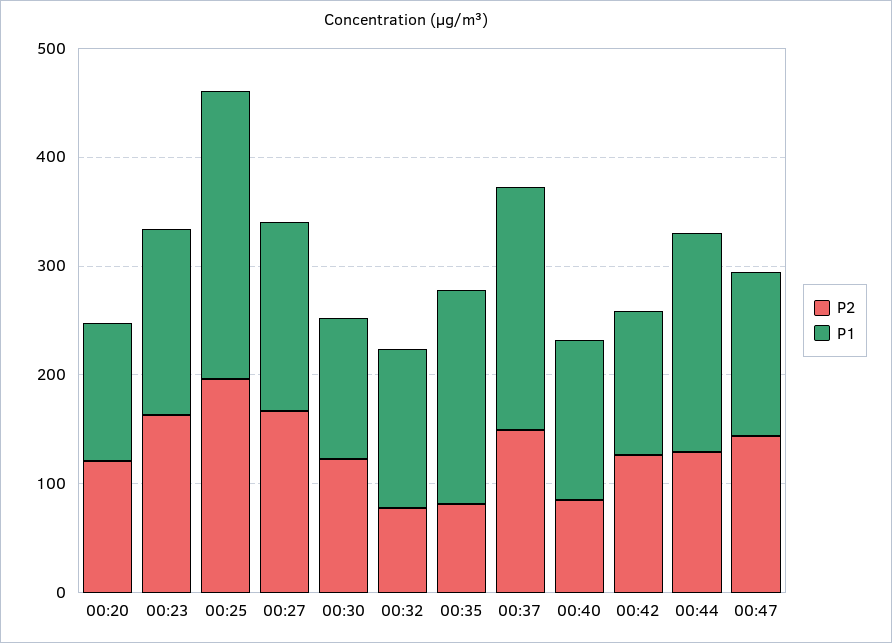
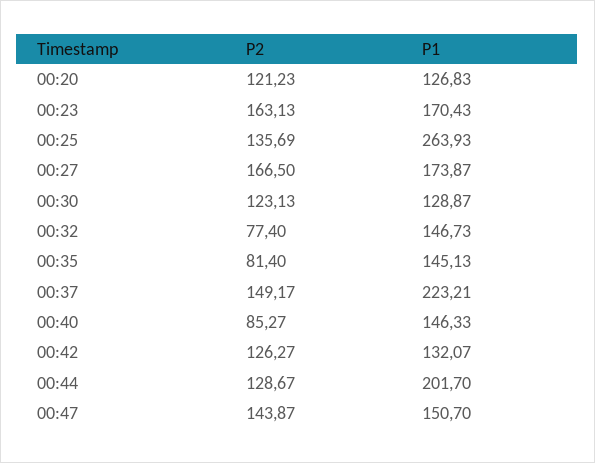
  {
    "P2": {
      "00:20": 121.23,
      "00:23": 163.13,
-     "00:25": 200,
+     "00:25": 135.69,
      "00:27": 166.5,
      "00:30": 123.13,
      "00:32": 77.4,
      "00:35": 81.4,
      "00:37": 149.17,
      "00:40": 85.27,
      "00:42": 126.27,
      "00:44": 128.67,
      "00:47": 143.87
    },
    "P1": {
      "00:20": 126.83,
      "00:23": 170.43,
      "00:25": 263.93,
      "00:27": 173.87,
      "00:30": 128.87,
      "00:32": 146.73,
-     "00:35": 200,
+     "00:35": 145.13,
      "00:37": 223.21,
      "00:40": 146.33,
      "00:42": 132.07,
      "00:44": 201.7,
      "00:47": 150.7
    }
  }

